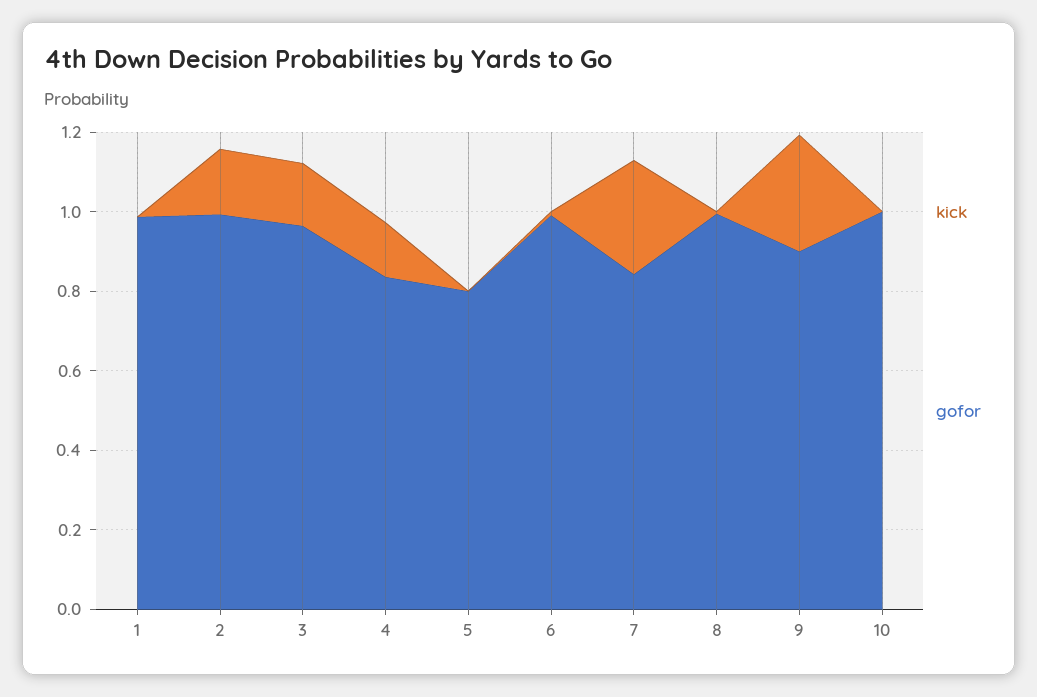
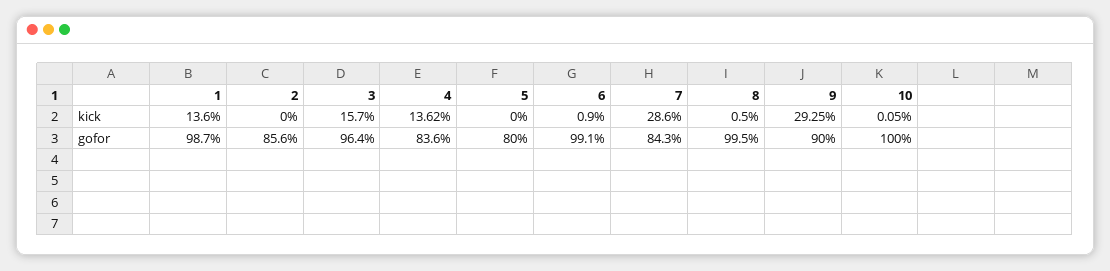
  {
    "kick": {
-     "1": 0,
+     "1": 0.136,
-     "2": 0.15,
+     "2": 0,
      "3": 0.157,
      "4": 0.1362,
      "5": 0,
      "6": 0.009,
      "7": 0.286,
      "8": 0.005,
      "9": 0.2925,
      "10": 0.0005
    },
    "gofor": {
      "1": 0.987,
-     "2": 1,
+     "2": 0.856,
      "3": 0.964,
      "4": 0.836,
      "5": 0.8,
      "6": 0.991,
      "7": 0.843,
      "8": 0.995,
      "9": 0.9,
      "10": 1
    }
  }

